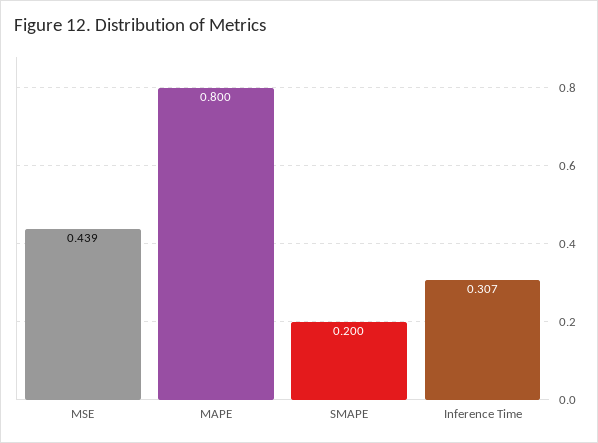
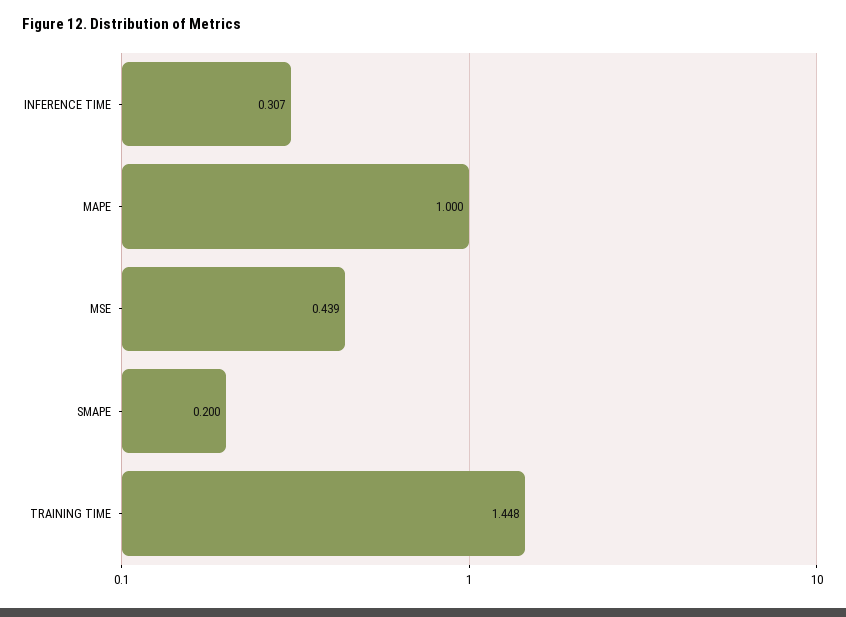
  {
    "MSE": 0.439,
-   "MAPE": 0.8,
+   "MAPE": 1,
    "SMAPE": 0.2,
-   "Inference Time": 0.307
+   "Inference Time": 0.307,
+   "TRAINING TIME": 1.448
  }

